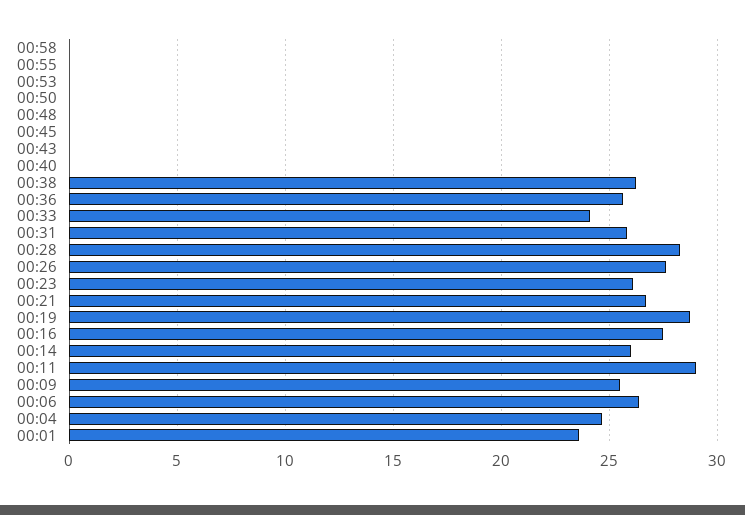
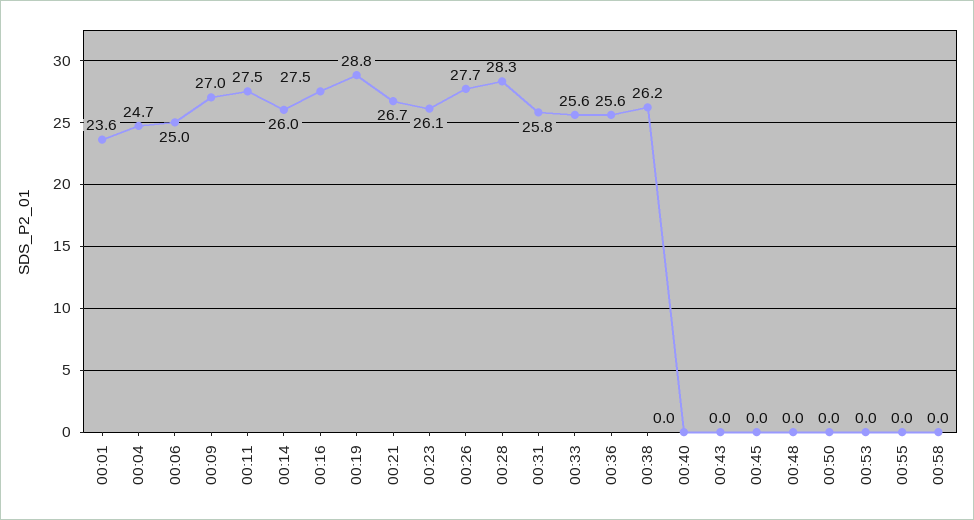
  {
    "00:58": 0,
    "00:55": 0,
    "00:53": 0,
    "00:50": 0,
    "00:48": 0,
    "00:45": 0,
    "00:43": 0,
    "00:40": 0,
    "00:38": 26.2,
    "00:36": 25.6,
-   "00:33": 24,
+   "00:33": 25.6,
    "00:31": 25.8,
    "00:28": 28.3,
    "00:26": 27.7,
    "00:23": 26.1,
    "00:21": 26.7,
    "00:19": 28.8,
    "00:16": 27.5,
    "00:14": 26,
-   "00:11": 29,
+   "00:11": 27.5,
-   "00:09": 25.5,
+   "00:09": 27,
-   "00:06": 26.5,
+   "00:06": 25,
    "00:04": 24.7,
    "00:01": 23.6
  }

